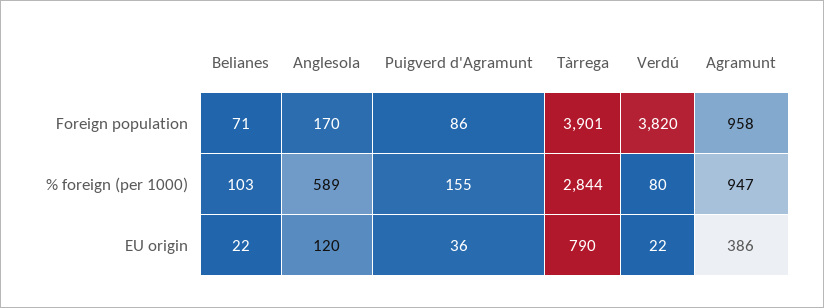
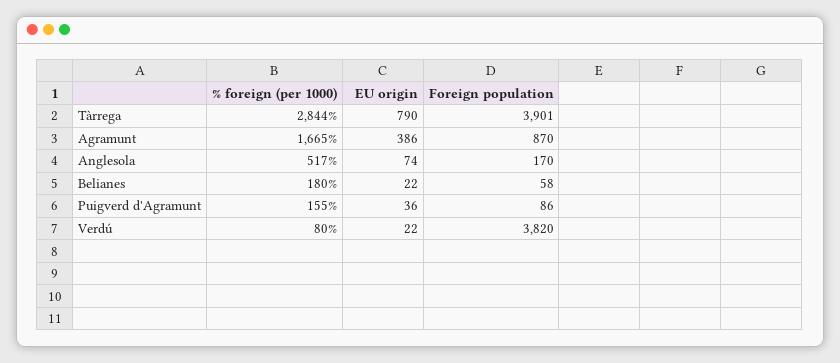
  {
    "Belianes": {
-     "Foreign population": 71,
+     "Foreign population": 58,
-     "% foreign (per 1000)": 103,
+     "% foreign (per 1000)": 180,
      "EU origin": 22
    },
    "Anglesola": {
      "Foreign population": 170,
-     "% foreign (per 1000)": 589,
+     "% foreign (per 1000)": 517,
-     "EU origin": 120
+     "EU origin": 74
    },
    "Puigverd d'Agramunt": {
      "Foreign population": 86,
      "% foreign (per 1000)": 155,
      "EU origin": 36
    },
    "Tàrrega": {
      "Foreign population": 3901,
      "% foreign (per 1000)": 2844,
      "EU origin": 790
    },
    "Verdú": {
      "Foreign population": 3820,
      "% foreign (per 1000)": 80,
      "EU origin": 22
    },
    "Agramunt": {
-     "Foreign population": 958,
+     "Foreign population": 870,
-     "% foreign (per 1000)": 947,
+     "% foreign (per 1000)": 1665,
      "EU origin": 386
    }
  }

